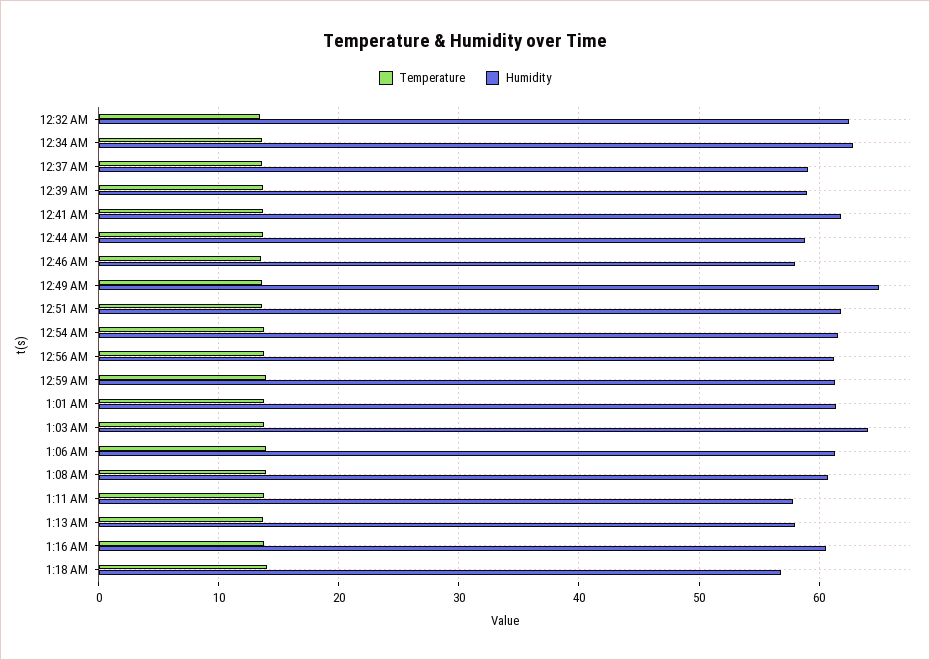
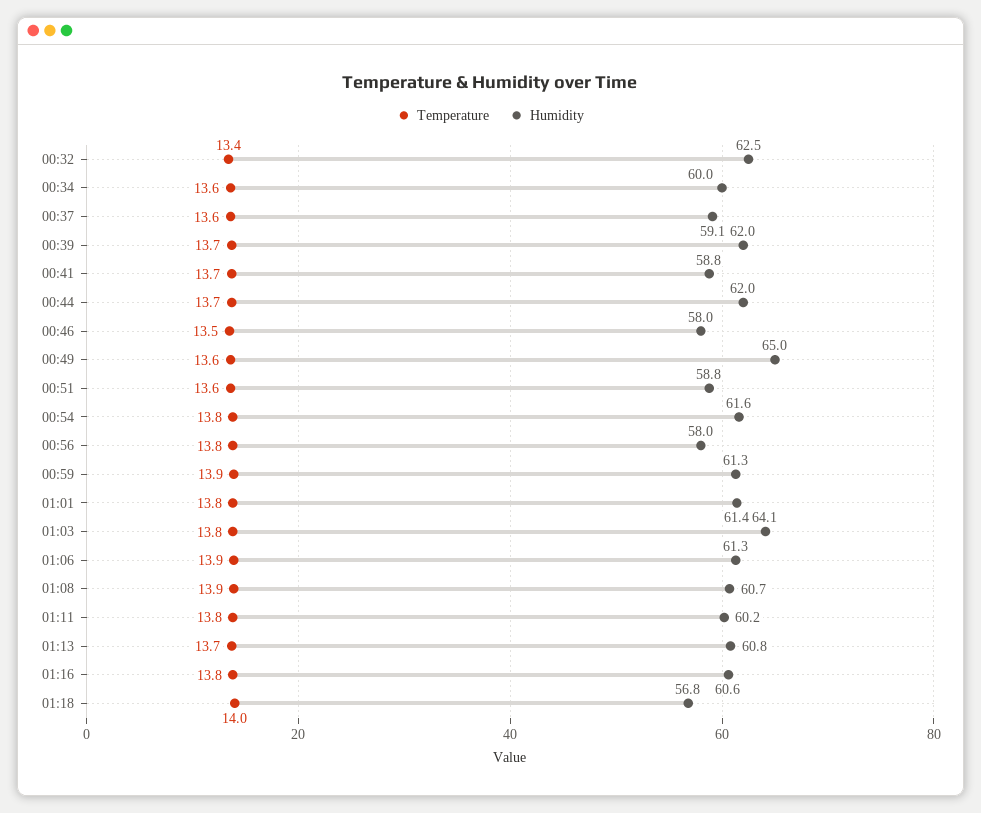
  {
    "Temperature": {
      "12:32 AM": 13.4,
      "12:34 AM": 13.6,
      "12:37 AM": 13.6,
      "12:39 AM": 13.7,
      "12:41 AM": 13.7,
      "12:44 AM": 13.7,
      "12:46 AM": 13.5,
      "12:49 AM": 13.6,
      "12:51 AM": 13.6,
      "12:54 AM": 13.8,
      "12:56 AM": 13.8,
      "12:59 AM": 13.9,
      "1:01 AM": 13.8,
      "1:03 AM": 13.8,
      "1:06 AM": 13.9,
      "1:08 AM": 13.9,
      "1:11 AM": 13.8,
      "1:13 AM": 13.7,
      "1:16 AM": 13.8,
      "1:18 AM": 14
    },
    "Humidity": {
      "12:32 AM": 62.5,
-     "12:34 AM": 63,
+     "12:34 AM": 60,
      "12:37 AM": 59.1,
-     "12:39 AM": 59,
+     "12:39 AM": 62,
-     "12:41 AM": 62,
+     "12:41 AM": 58.8,
-     "12:44 AM": 59,
+     "12:44 AM": 62,
      "12:46 AM": 58,
      "12:49 AM": 65,
-     "12:51 AM": 62,
+     "12:51 AM": 58.8,
      "12:54 AM": 61.6,
-     "12:56 AM": 61,
+     "12:56 AM": 58,
      "12:59 AM": 61.3,
      "1:01 AM": 61.4,
      "1:03 AM": 64.1,
      "1:06 AM": 61.3,
      "1:08 AM": 60.7,
-     "1:11 AM": 58,
+     "1:11 AM": 60.2,
-     "1:13 AM": 58,
+     "1:13 AM": 60.8,
      "1:16 AM": 60.6,
      "1:18 AM": 56.8
    }
  }

